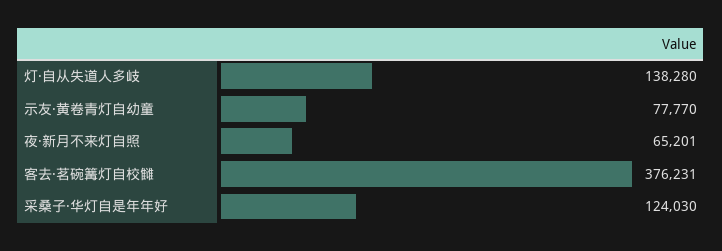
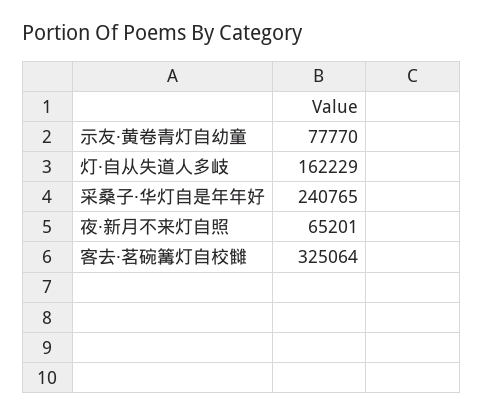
  {
-   "灯·自从失道人多岐": 138280,
+   "灯·自从失道人多岐": 162229,
    "示友·黄卷青灯自幼童": 77770,
    "夜·新月不来灯自照": 65201,
-   "客去·茗碗篝灯自校雠": 376231,
+   "客去·茗碗篝灯自校雠": 325064,
-   "采桑子·华灯自是年年好": 124030
+   "采桑子·华灯自是年年好": 240765
  }

